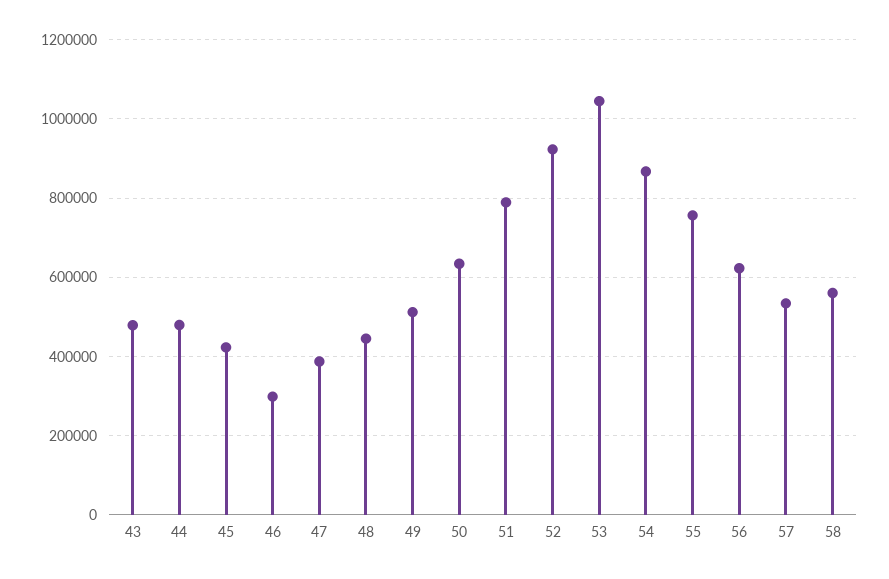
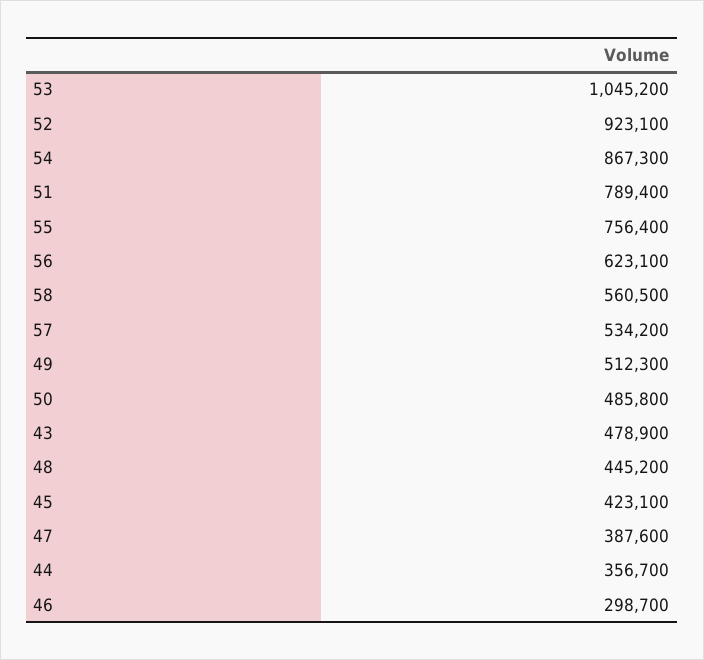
  {
    "43": 478900,
-   "44": 480000,
+   "44": 356700,
    "45": 423100,
    "46": 298700,
    "47": 387600,
    "48": 445200,
    "49": 512300,
-   "50": 640000,
+   "50": 485800,
    "51": 789400,
    "52": 923100,
    "53": 1045200,
    "54": 867300,
    "55": 756400,
    "56": 623100,
    "57": 534200,
    "58": 560500
  }

